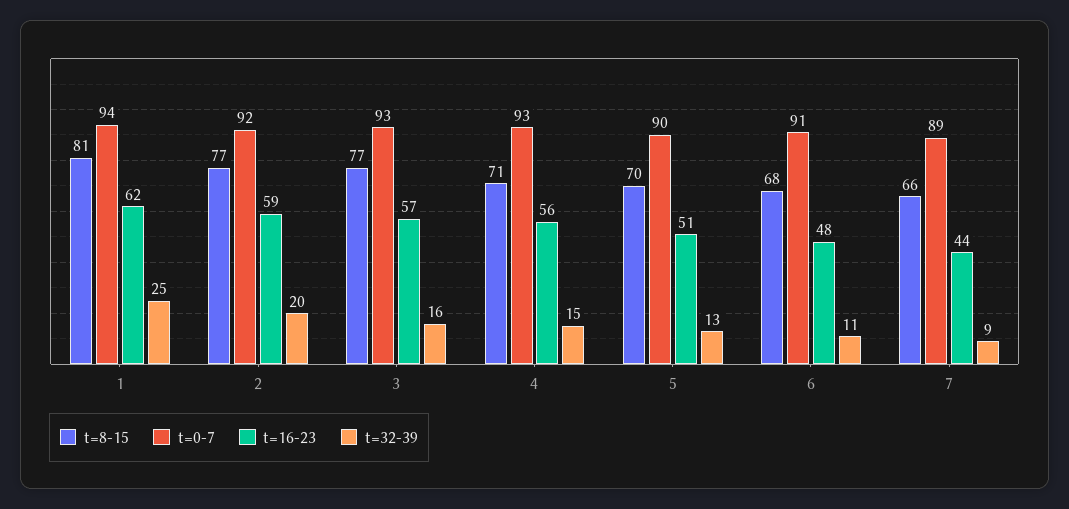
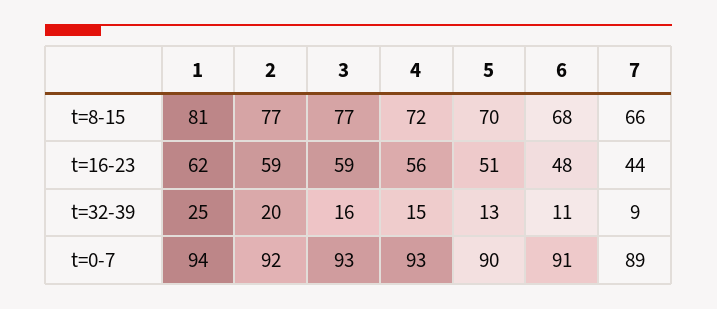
  {
    "t=8-15": {
      "1": 81,
      "2": 77,
      "3": 77,
-     "4": 71,
+     "4": 72,
      "5": 70,
      "6": 68,
      "7": 66
    },
    "t=0-7": {
      "1": 94,
      "2": 92,
      "3": 93,
      "4": 93,
      "5": 90,
      "6": 91,
      "7": 89
    },
    "t=16-23": {
      "1": 62,
      "2": 59,
-     "3": 57,
+     "3": 59,
      "4": 56,
      "5": 51,
      "6": 48,
      "7": 44
    },
    "t=32-39": {
      "1": 25,
      "2": 20,
      "3": 16,
      "4": 15,
      "5": 13,
      "6": 11,
      "7": 9
    }
  }

